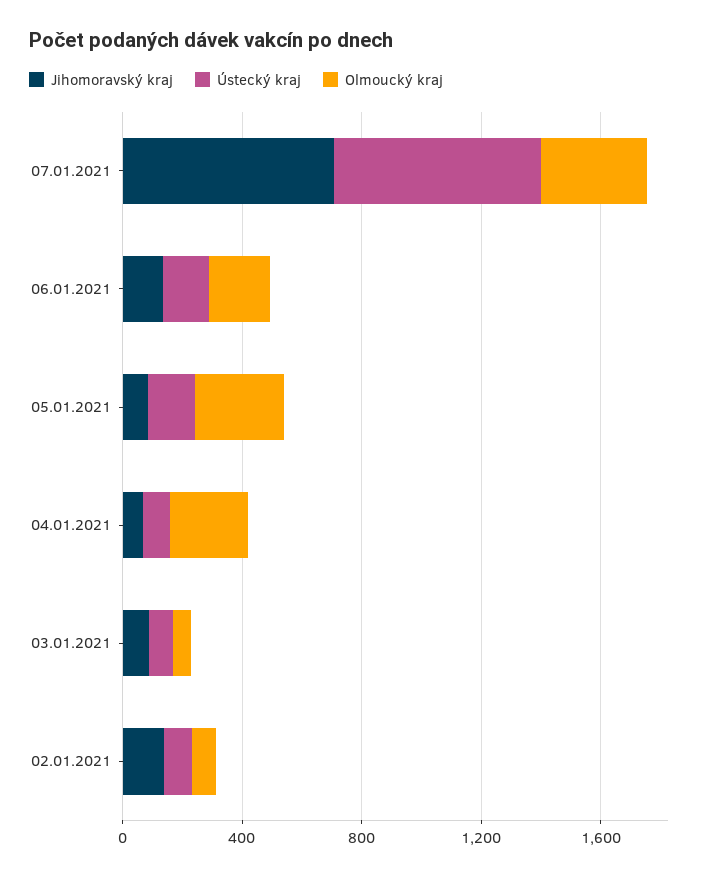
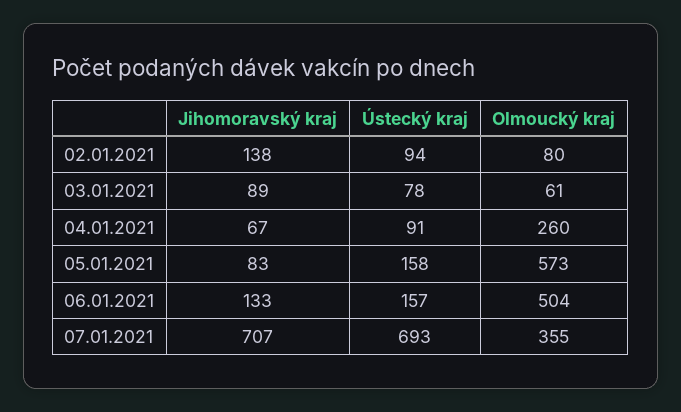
  {
    "Jihomoravský kraj": {
      "07.01.2021": 707,
      "06.01.2021": 133,
      "05.01.2021": 83,
      "04.01.2021": 67,
      "03.01.2021": 89,
      "02.01.2021": 138
    },
    "Ústecký kraj": {
      "07.01.2021": 693,
      "06.01.2021": 157,
      "05.01.2021": 158,
      "04.01.2021": 91,
      "03.01.2021": 78,
      "02.01.2021": 94
    },
    "Olmoucký kraj": {
      "07.01.2021": 355,
-     "06.01.2021": 200,
+     "06.01.2021": 504,
-     "05.01.2021": 300,
+     "05.01.2021": 573,
      "04.01.2021": 260,
      "03.01.2021": 61,
      "02.01.2021": 80
    }
  }

